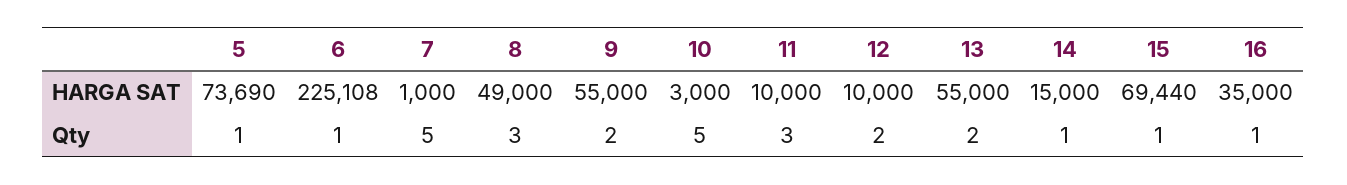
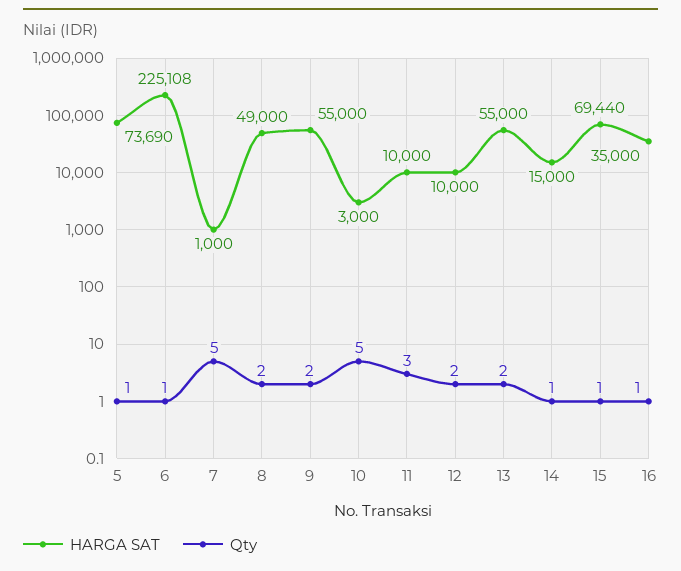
  {
    "HARGA SAT": {
      "5": 73690,
      "6": 225108,
      "7": 1000,
      "8": 49000,
      "9": 55000,
      "10": 3000,
      "11": 10000,
      "12": 10000,
      "13": 55000,
      "14": 15000,
      "15": 69440,
      "16": 35000
    },
    "Qty": {
      "5": 1,
      "6": 1,
      "7": 5,
-     "8": 3,
+     "8": 2,
      "9": 2,
      "10": 5,
      "11": 3,
      "12": 2,
      "13": 2,
      "14": 1,
      "15": 1,
      "16": 1
    }
  }

